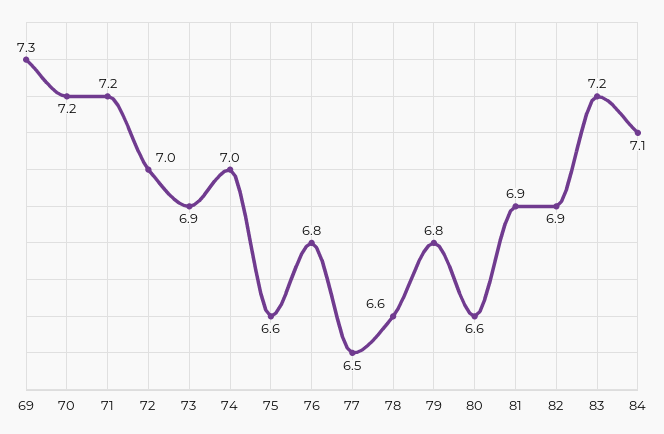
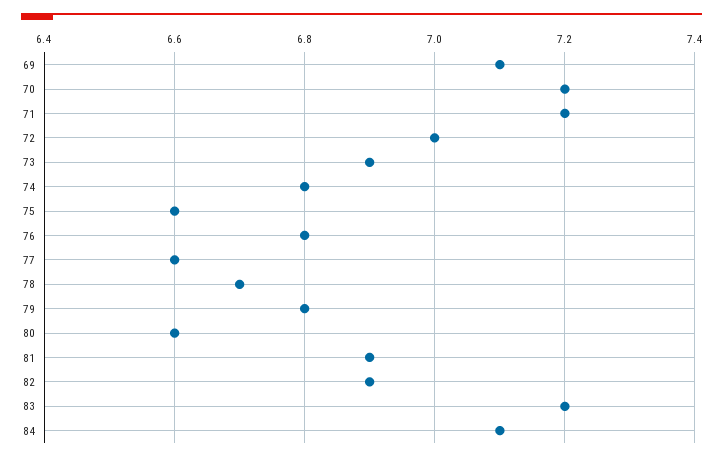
  {
-   "69": 7.3,
+   "69": 7.1,
    "70": 7.2,
    "71": 7.2,
    "72": 7,
    "73": 6.9,
-   "74": 7,
+   "74": 6.8,
    "75": 6.6,
    "76": 6.8,
-   "77": 6.5,
+   "77": 6.6,
-   "78": 6.6,
+   "78": 6.7,
    "79": 6.8,
    "80": 6.6,
    "81": 6.9,
    "82": 6.9,
    "83": 7.2,
    "84": 7.1
  }

